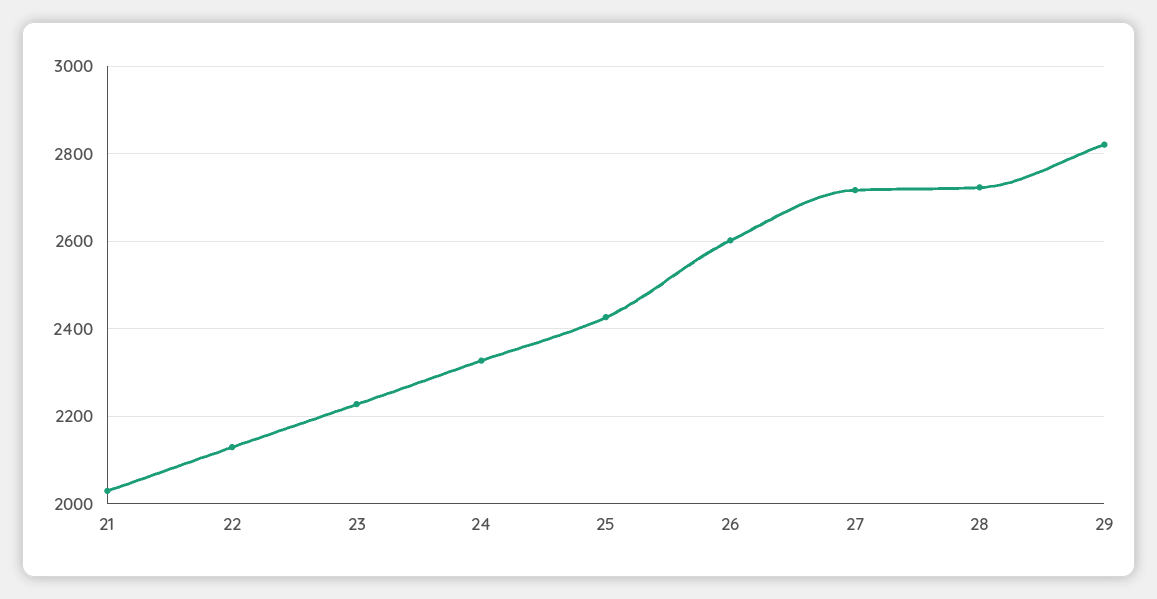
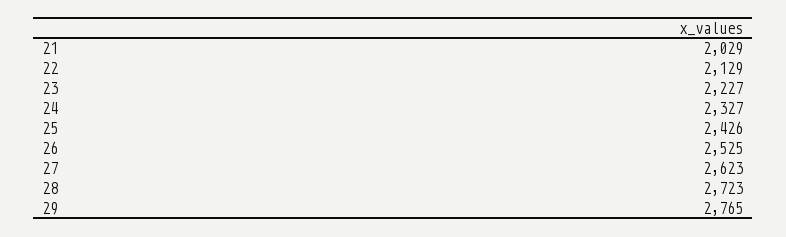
  {
    "21": 2029,
    "22": 2129,
    "23": 2227,
    "24": 2327,
    "25": 2426,
-   "26": 2600,
+   "26": 2525,
-   "27": 2720,
+   "27": 2623,
    "28": 2723,
-   "29": 2820
+   "29": 2765
  }

